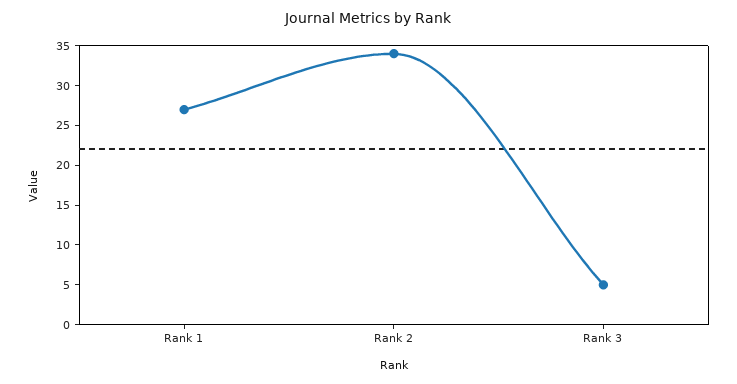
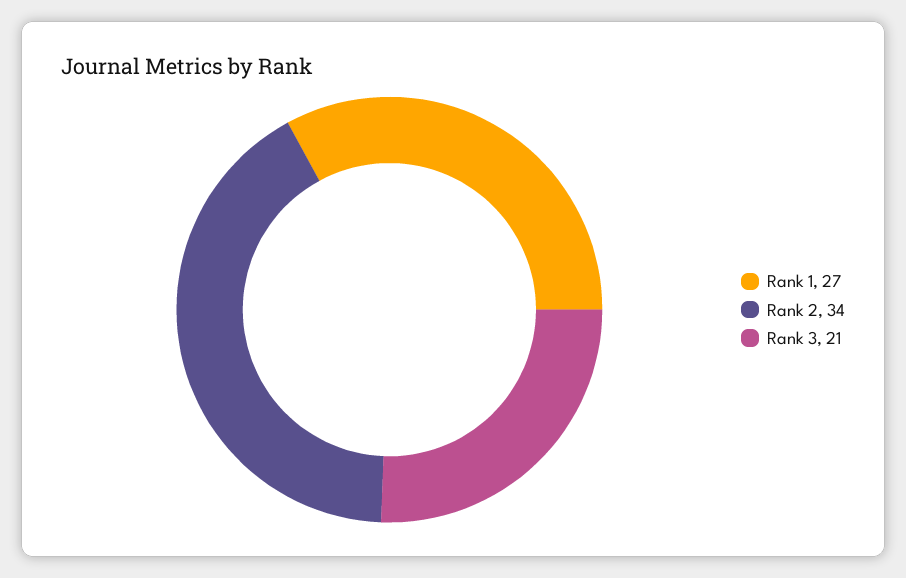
  {
    "Rank 1": 27,
    "Rank 2": 34,
-   "Rank 3": 5
+   "Rank 3": 21
  }

